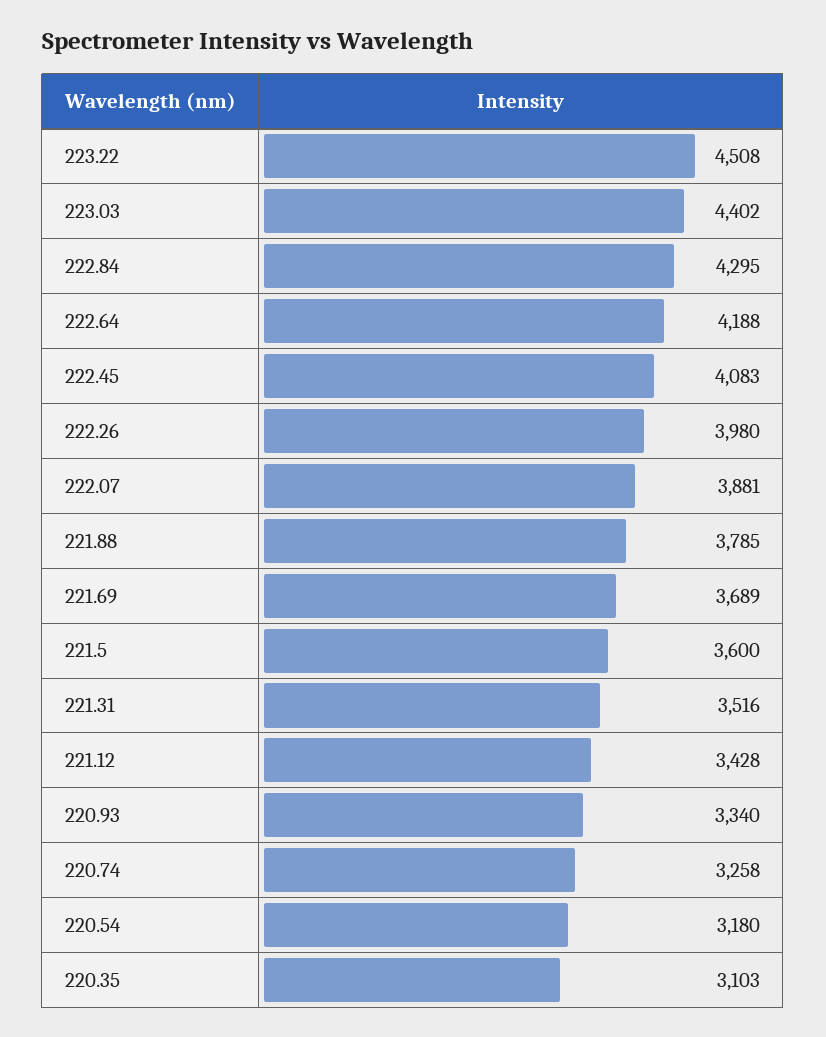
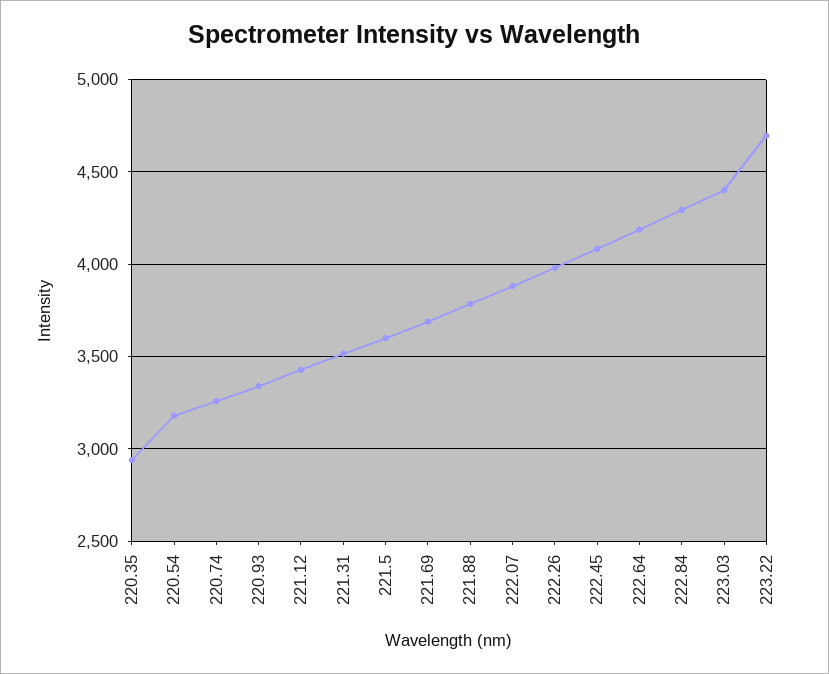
  {
-   "223.22": 4508,
+   "223.22": 4700,
    "223.03": 4402,
    "222.84": 4295,
    "222.64": 4188,
    "222.45": 4083,
    "222.26": 3980,
    "222.07": 3881,
    "221.88": 3785,
    "221.69": 3689,
    "221.5": 3600,
    "221.31": 3516,
    "221.12": 3428,
    "220.93": 3340,
    "220.74": 3258,
    "220.54": 3180,
-   "220.35": 3103
+   "220.35": 2950
  }

